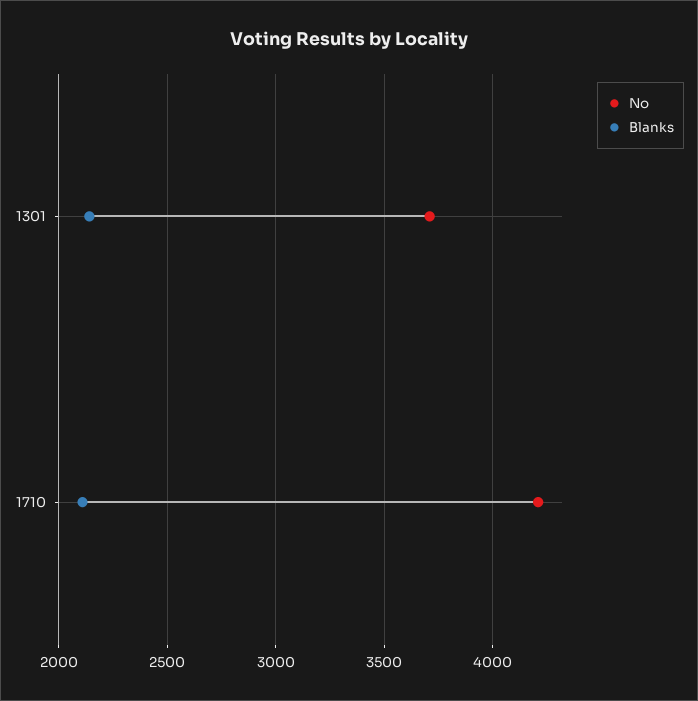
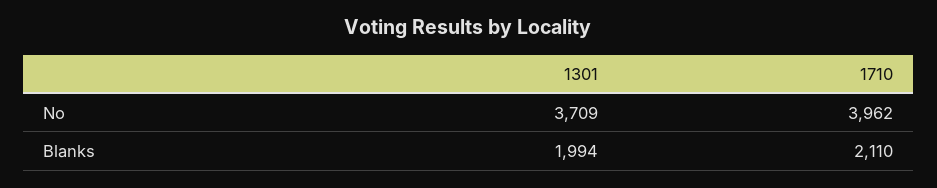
  {
    "No": {
      "1301": 3709,
-     "1710": 4200
+     "1710": 3962
    },
    "Blanks": {
-     "1301": 2150,
+     "1301": 1994,
      "1710": 2110
    }
  }

